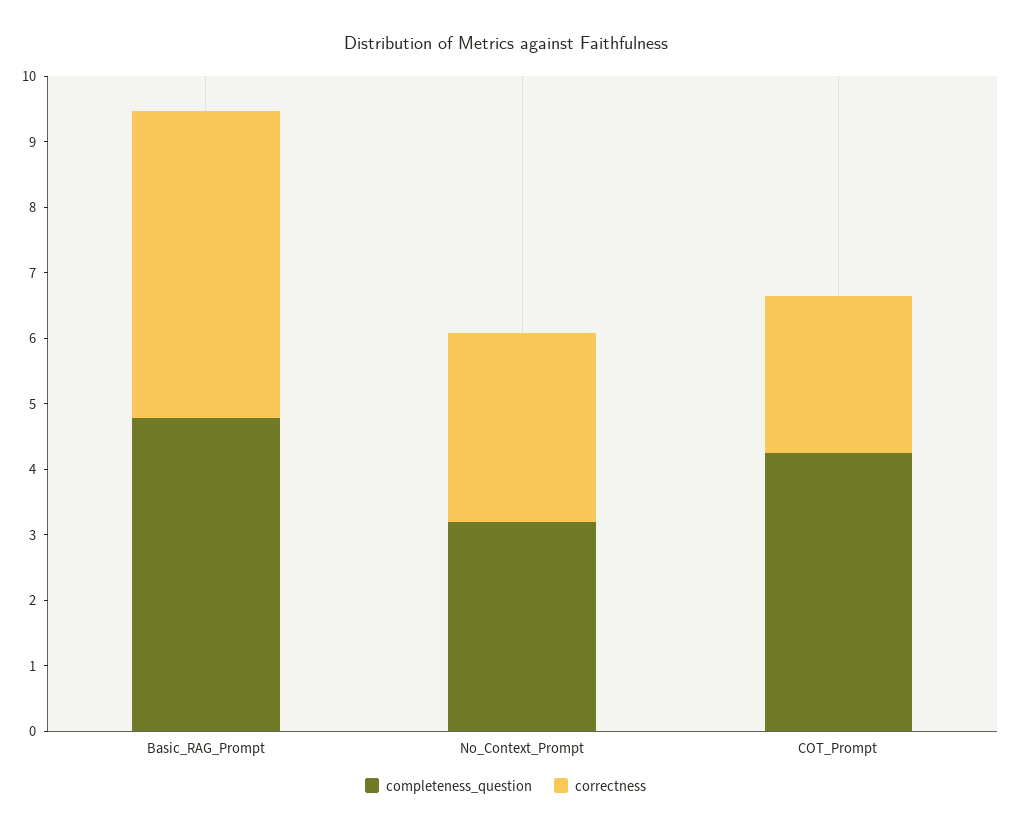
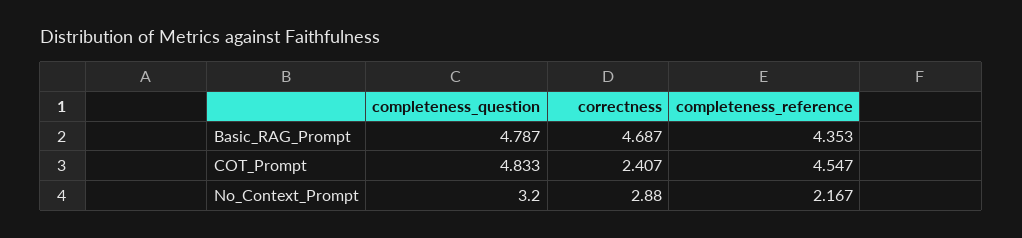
  {
    "completeness_question": {
      "Basic_RAG_Prompt": 4.787,
      "No_Context_Prompt": 3.2,
-     "COT_Prompt": 4.2
+     "COT_Prompt": 4.833
    },
    "correctness": {
      "Basic_RAG_Prompt": 4.687,
      "No_Context_Prompt": 2.88,
      "COT_Prompt": 2.407
-   }
+   },
+   "completeness_reference": {
+     "Basic_RAG_Prompt": 4.353,
+     "COT_Prompt": 4.547,
+     "No_Context_Prompt": 2.167
+   }
  }

